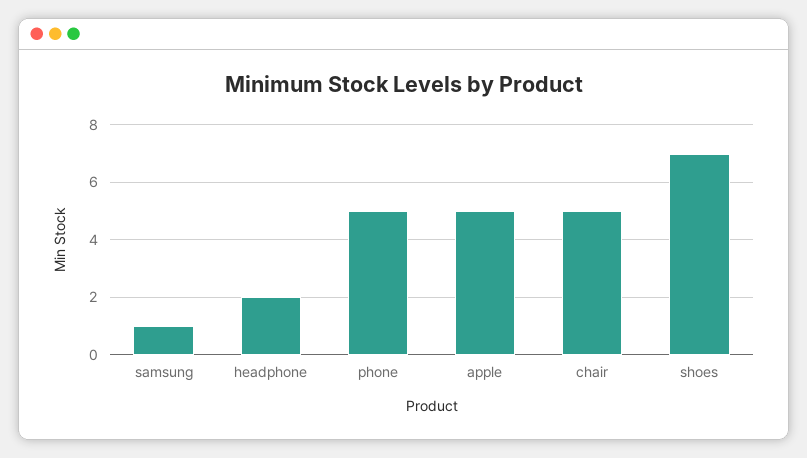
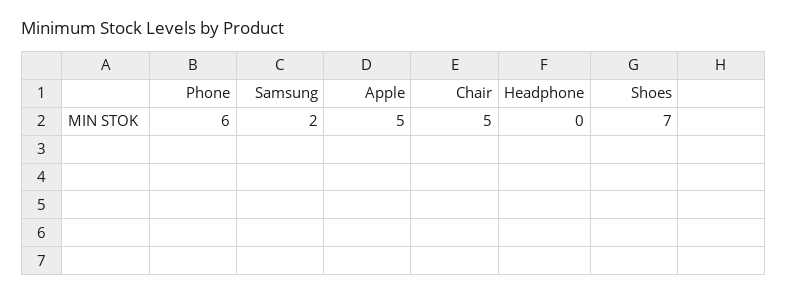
  {
-   "samsung": 1,
+   "samsung": 2,
-   "headphone": 2,
+   "headphone": 0,
-   "phone": 5,
+   "phone": 6,
    "apple": 5,
    "chair": 5,
    "shoes": 7
  }

